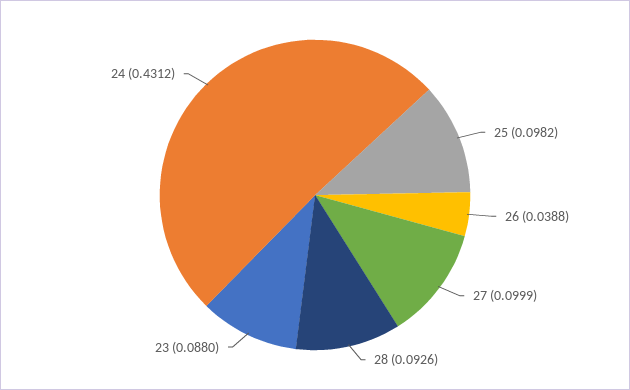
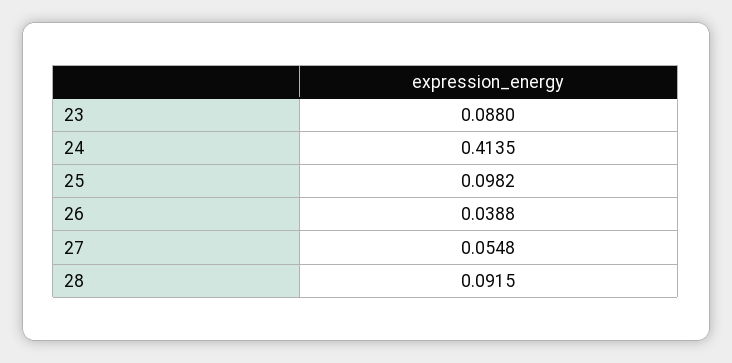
  {
    "25": 0.0982,
    "26": 0.0388,
-   "27": 0.0999,
+   "27": 0.0548,
-   "28": 0.0926,
+   "28": 0.0915,
    "23": 0.088,
-   "24": 0.4312
+   "24": 0.4135
  }

